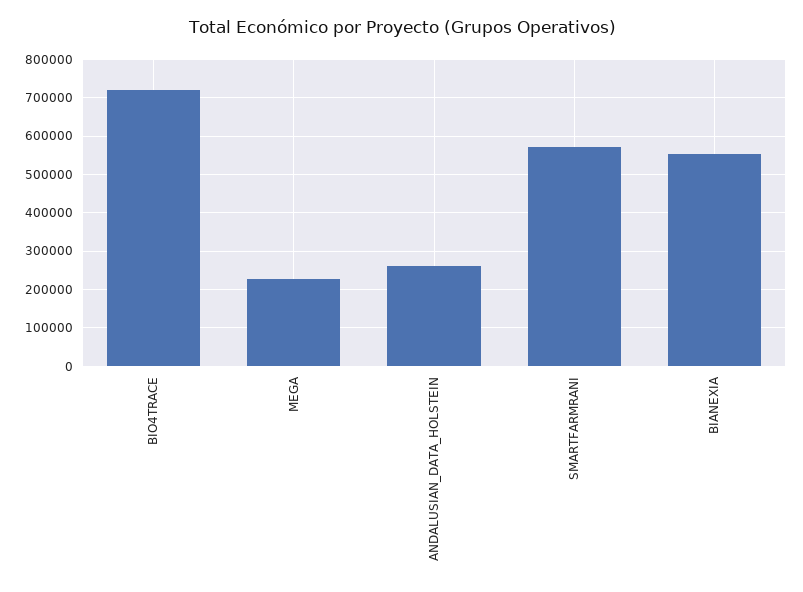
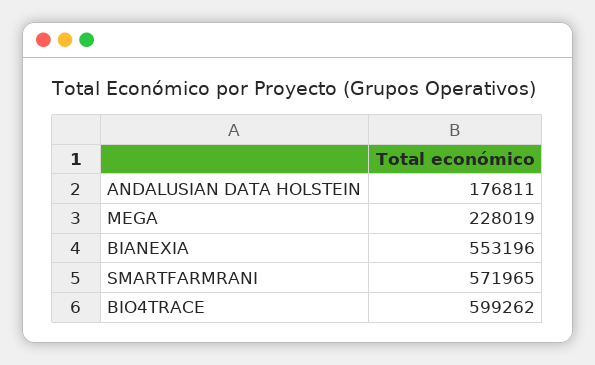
  {
-   "BIO4TRACE": 720000,
+   "BIO4TRACE": 599262,
    "MEGA": 228019,
-   "ANDALUSIAN_DATA_HOLSTEIN": 260000,
+   "ANDALUSIAN_DATA_HOLSTEIN": 176811,
    "SMARTFARMRANI": 571965,
    "BIANEXIA": 553196
  }

